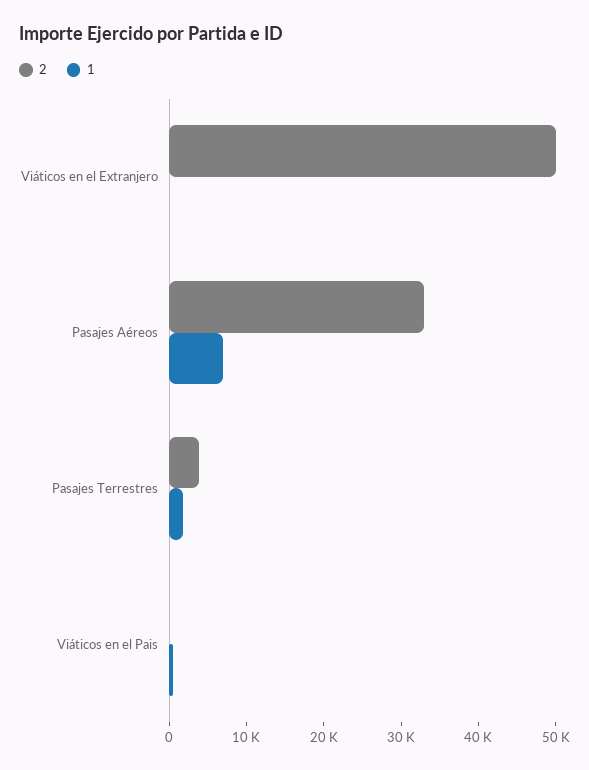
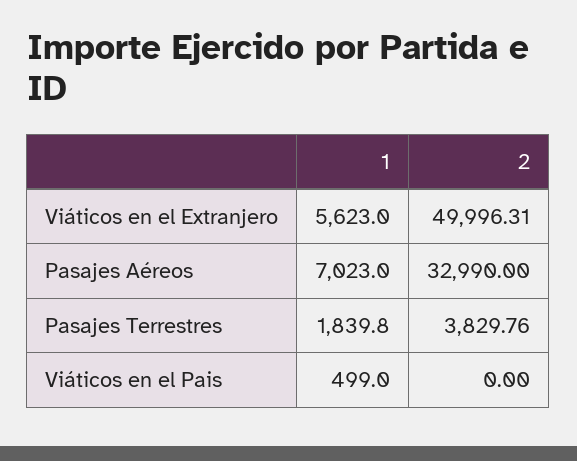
  {
    "2": {
      "Viáticos en el Extranjero": 49996.31,
      "Pasajes Aéreos": 32990,
      "Pasajes Terrestres": 3829.76,
      "Viáticos en el Pais": 0
    },
    "1": {
-     "Viáticos en el Extranjero": 0,
+     "Viáticos en el Extranjero": 5623,
      "Pasajes Aéreos": 7023,
      "Pasajes Terrestres": 1839.8,
      "Viáticos en el Pais": 499
    }
  }

